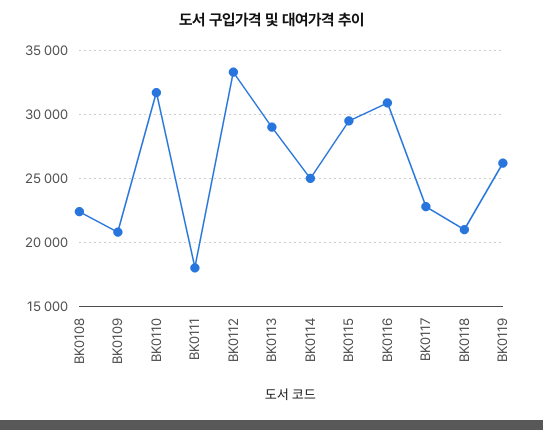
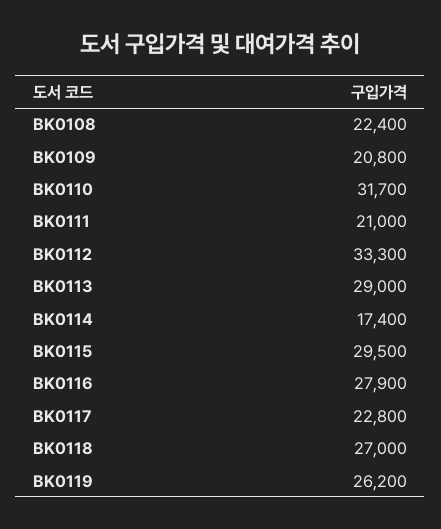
  {
    "BK0108": 22400,
    "BK0109": 20800,
    "BK0110": 31700,
-   "BK0111": 18000,
+   "BK0111": 21000,
    "BK0112": 33300,
    "BK0113": 29000,
-   "BK0114": 25000,
+   "BK0114": 17400,
    "BK0115": 29500,
-   "BK0116": 31000,
+   "BK0116": 27900,
    "BK0117": 22800,
-   "BK0118": 21000,
+   "BK0118": 27000,
    "BK0119": 26200
  }

